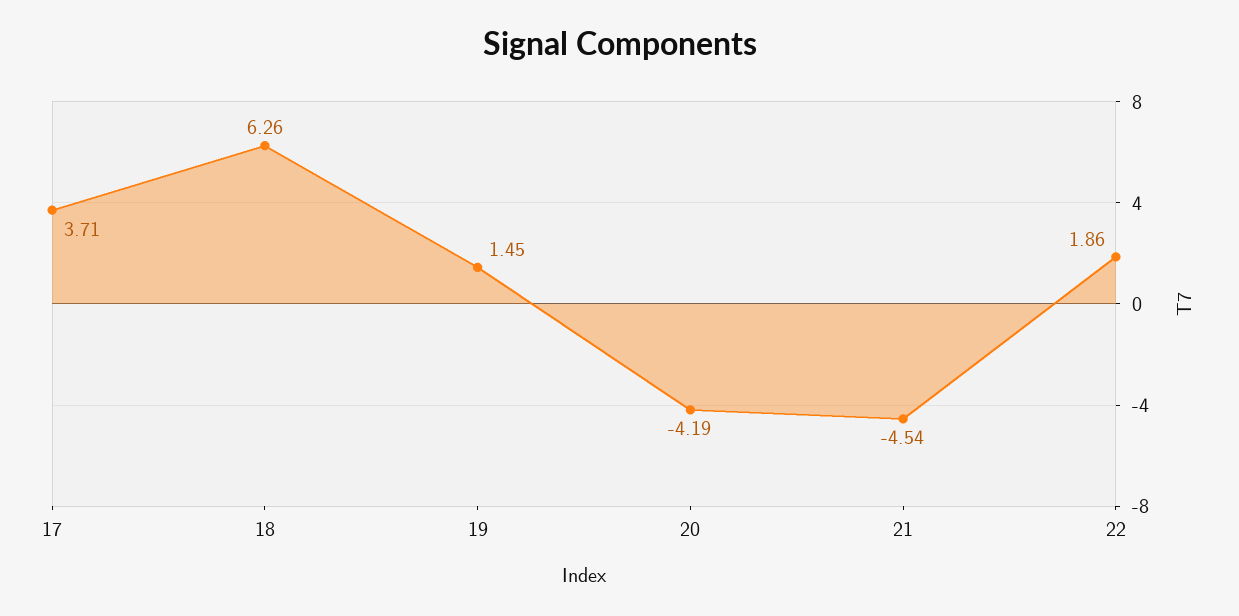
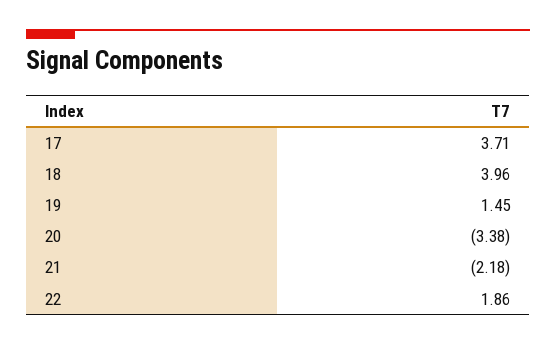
  {
    "17": 3.71,
-   "18": 6.26,
+   "18": 3.96,
    "19": 1.45,
-   "20": -4.19,
+   "20": -3.38,
-   "21": -4.54,
+   "21": -2.18,
    "22": 1.86
  }

